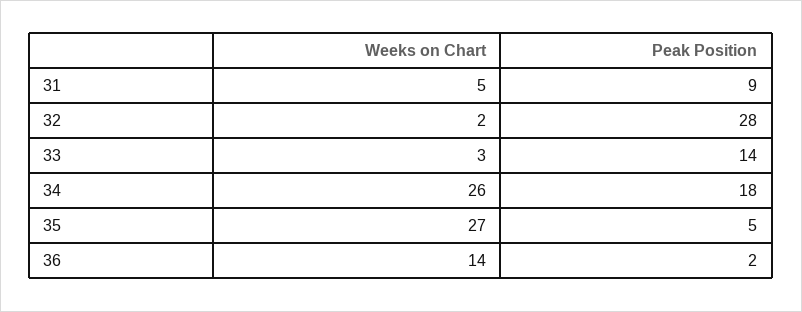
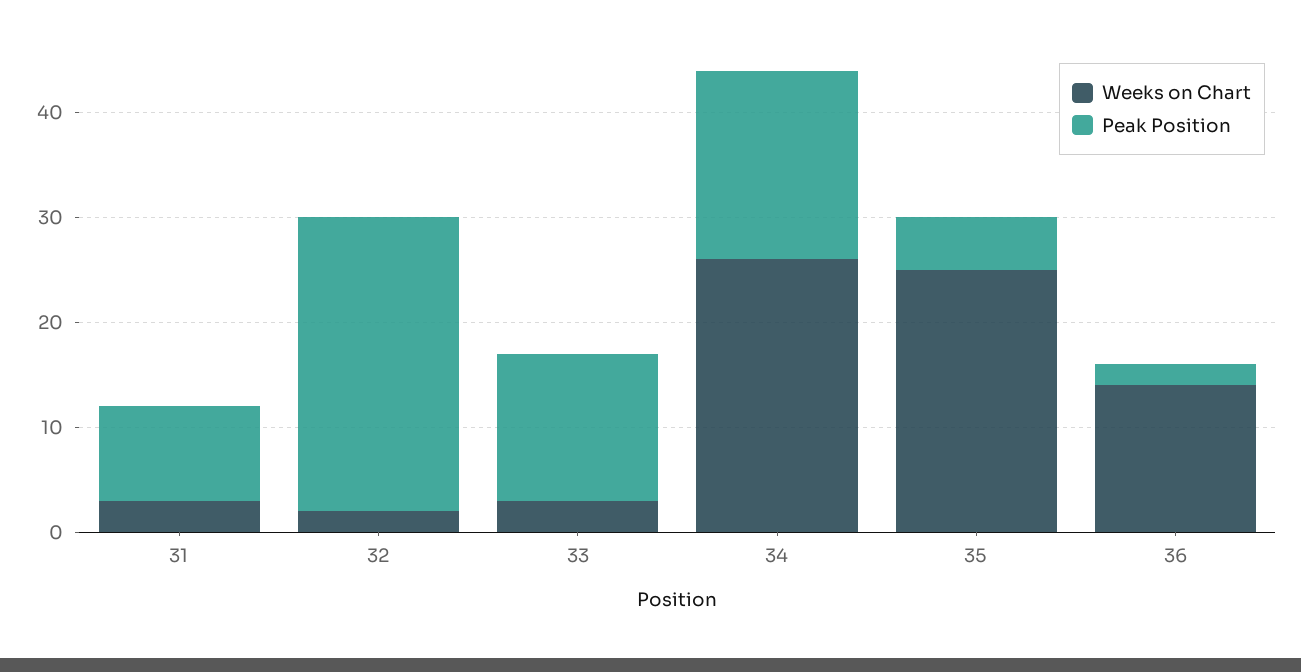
  {
    "Weeks on Chart": {
-     "31": 5,
+     "31": 3,
      "32": 2,
      "33": 3,
      "34": 26,
-     "35": 27,
+     "35": 25,
      "36": 14
    },
    "Peak Position": {
      "31": 9,
      "32": 28,
      "33": 14,
      "34": 18,
      "35": 5,
      "36": 2
    }
  }

